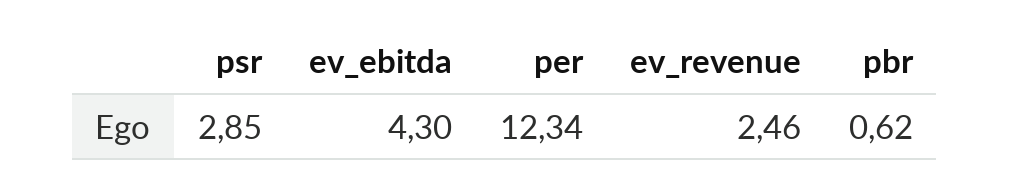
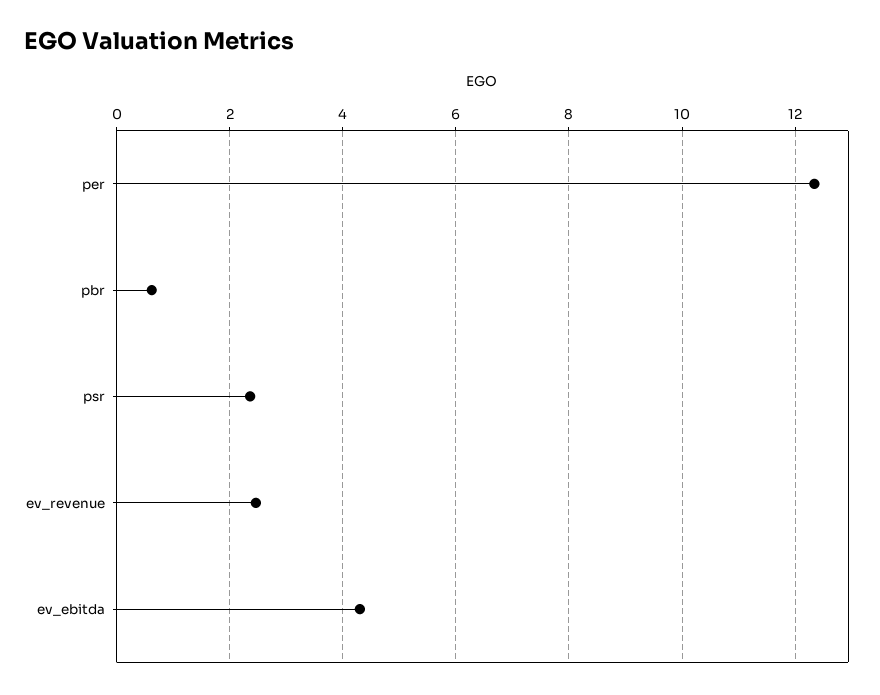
  {
-   "psr": 2.85,
+   "psr": 2.4,
    "ev_ebitda": 4.3,
    "per": 12.34,
    "ev_revenue": 2.46,
    "pbr": 0.62
  }

